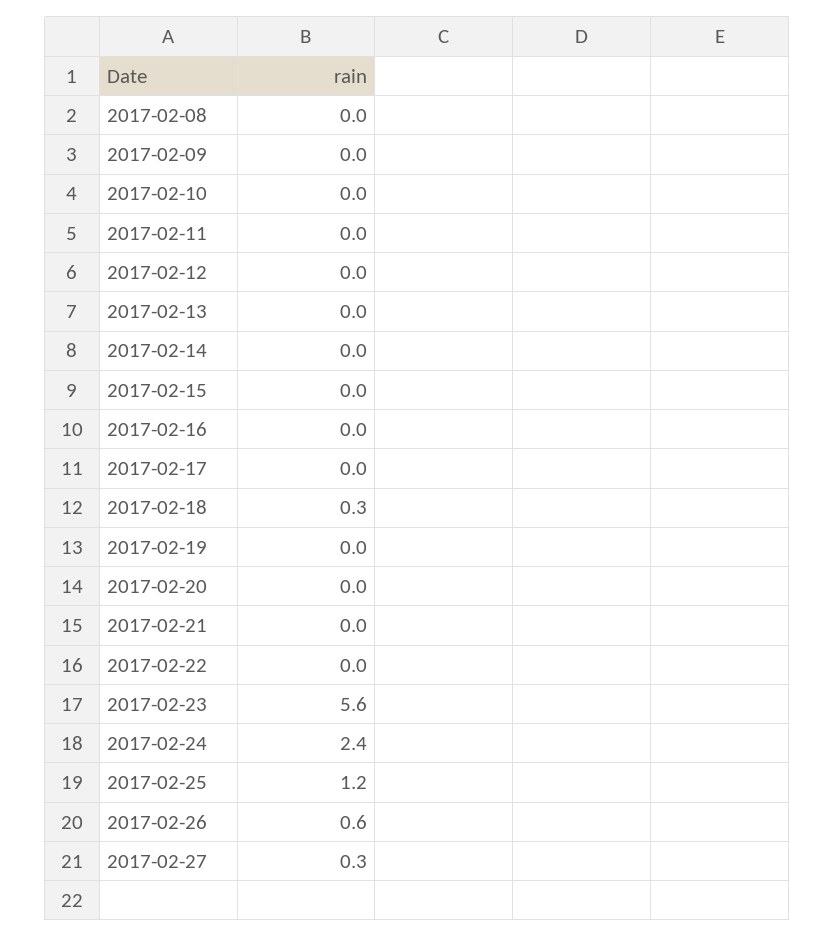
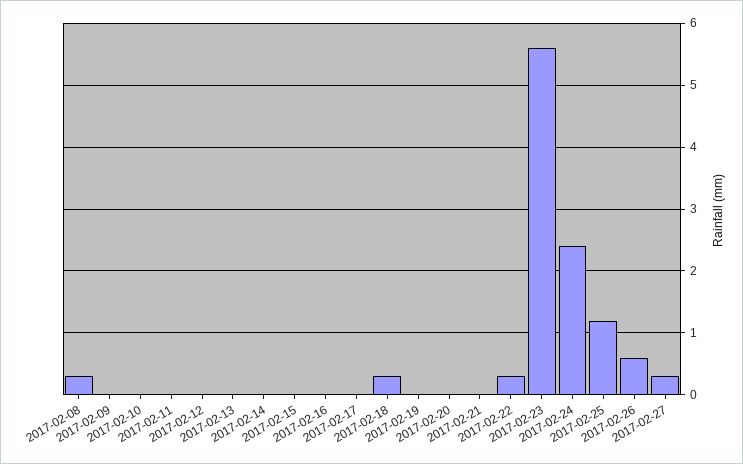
  {
-   "2017-02-08": 0,
+   "2017-02-08": 0.3,
    "2017-02-09": 0,
    "2017-02-10": 0,
    "2017-02-11": 0,
    "2017-02-12": 0,
    "2017-02-13": 0,
    "2017-02-14": 0,
    "2017-02-15": 0,
    "2017-02-16": 0,
    "2017-02-17": 0,
    "2017-02-18": 0.3,
    "2017-02-19": 0,
    "2017-02-20": 0,
    "2017-02-21": 0,
-   "2017-02-22": 0,
+   "2017-02-22": 0.3,
    "2017-02-23": 5.6,
    "2017-02-24": 2.4,
    "2017-02-25": 1.2,
    "2017-02-26": 0.6,
    "2017-02-27": 0.3
  }

